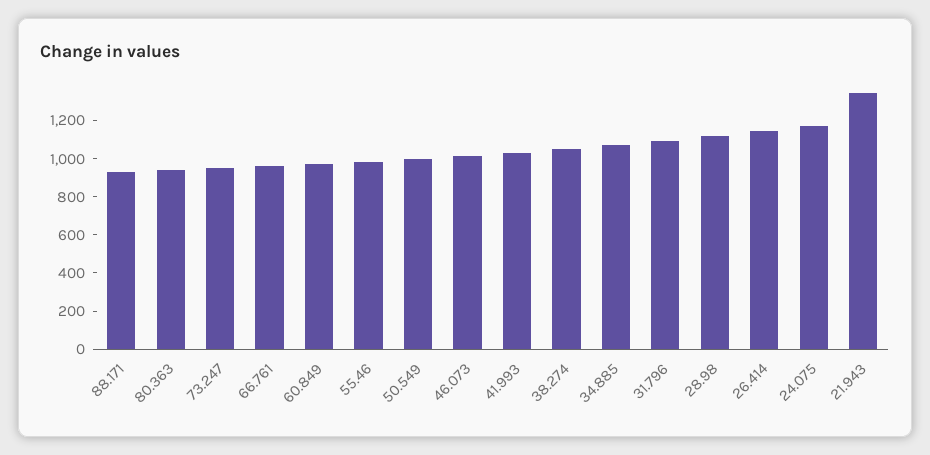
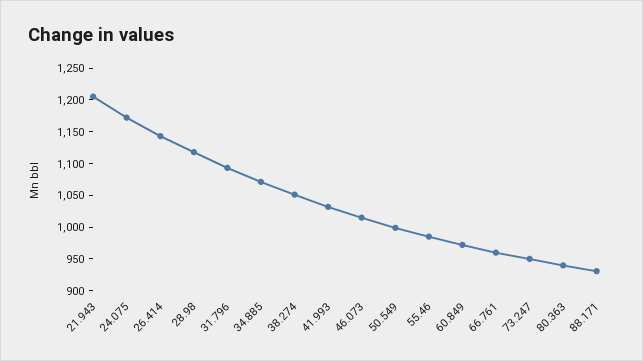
  {
    "88.171": 925,
    "80.363": 950,
    "73.247": 950,
    "66.761": 950,
    "60.849": 975,
    "55.46": 975,
    "50.549": 1000,
    "46.073": 1025,
    "41.993": 1025,
    "38.274": 1050,
    "34.885": 1075,
    "31.796": 1100,
    "28.98": 1125,
    "26.414": 1150,
    "24.075": 1175,
-   "21.943": 1350
+   "21.943": 1200
  }

